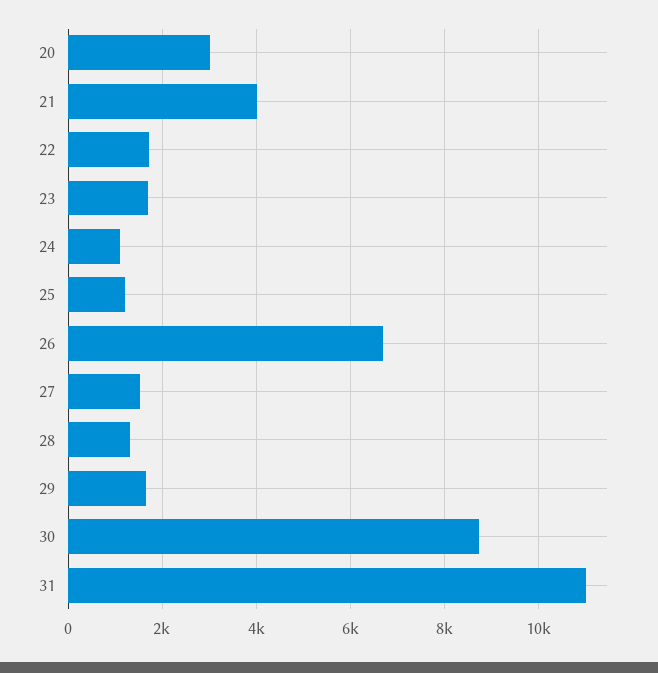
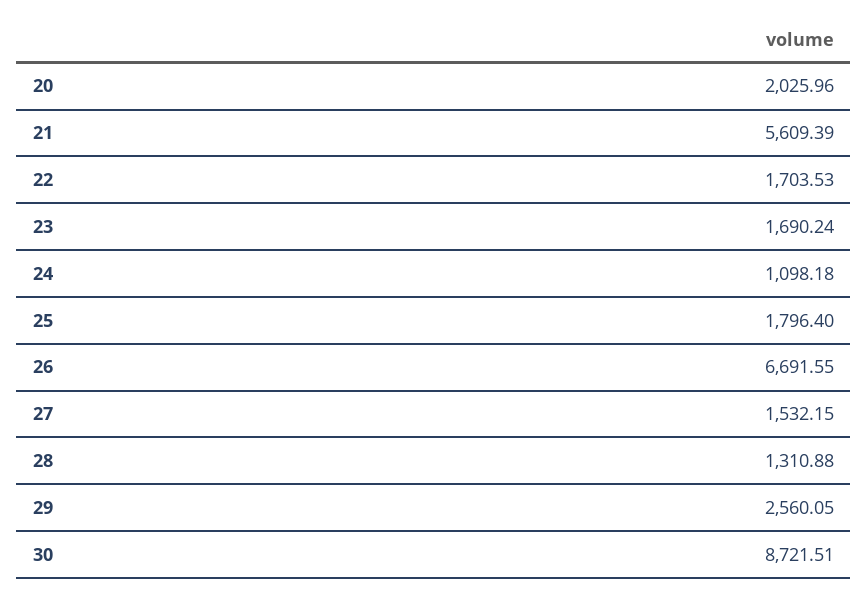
  {
-   "20": 3000,
+   "20": 2025.96,
-   "21": 4000,
+   "21": 5609.39,
    "22": 1703.53,
    "23": 1690.24,
    "24": 1098.18,
-   "25": 1200,
+   "25": 1796.4,
    "26": 6691.55,
    "27": 1532.15,
    "28": 1310.88,
-   "29": 1600,
+   "29": 2560.05,
-   "30": 8721.51,
+   "30": 8721.51
-   "31": 11000
  }

